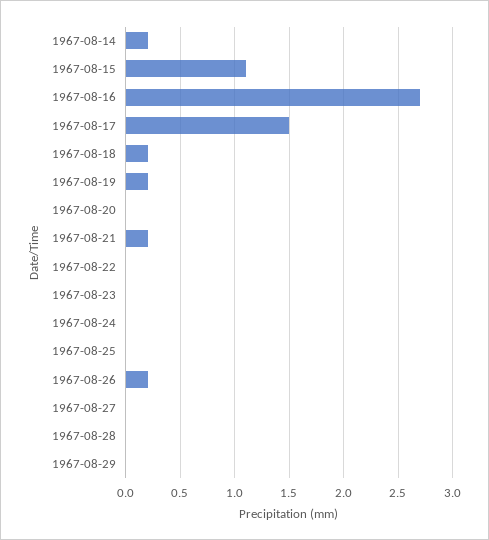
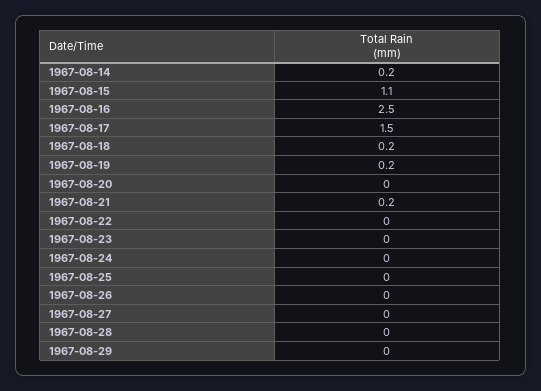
  {
    "1967-08-14": 0.2,
    "1967-08-15": 1.1,
-   "1967-08-16": 2.7,
+   "1967-08-16": 2.5,
    "1967-08-17": 1.5,
    "1967-08-18": 0.2,
    "1967-08-19": 0.2,
    "1967-08-20": 0,
    "1967-08-21": 0.2,
    "1967-08-22": 0,
    "1967-08-23": 0,
    "1967-08-24": 0,
    "1967-08-25": 0,
-   "1967-08-26": 0.2,
+   "1967-08-26": 0,
    "1967-08-27": 0,
    "1967-08-28": 0,
    "1967-08-29": 0
  }

